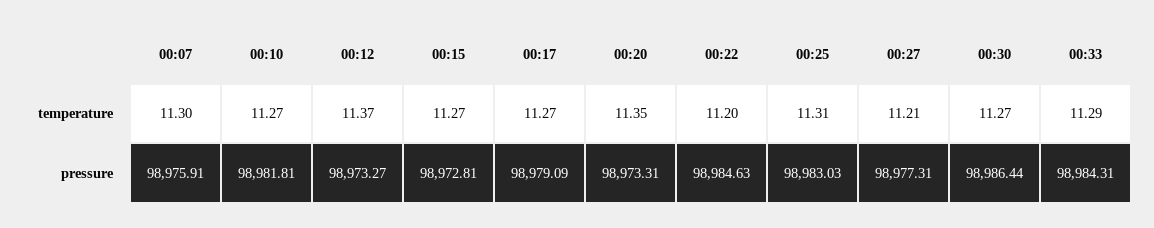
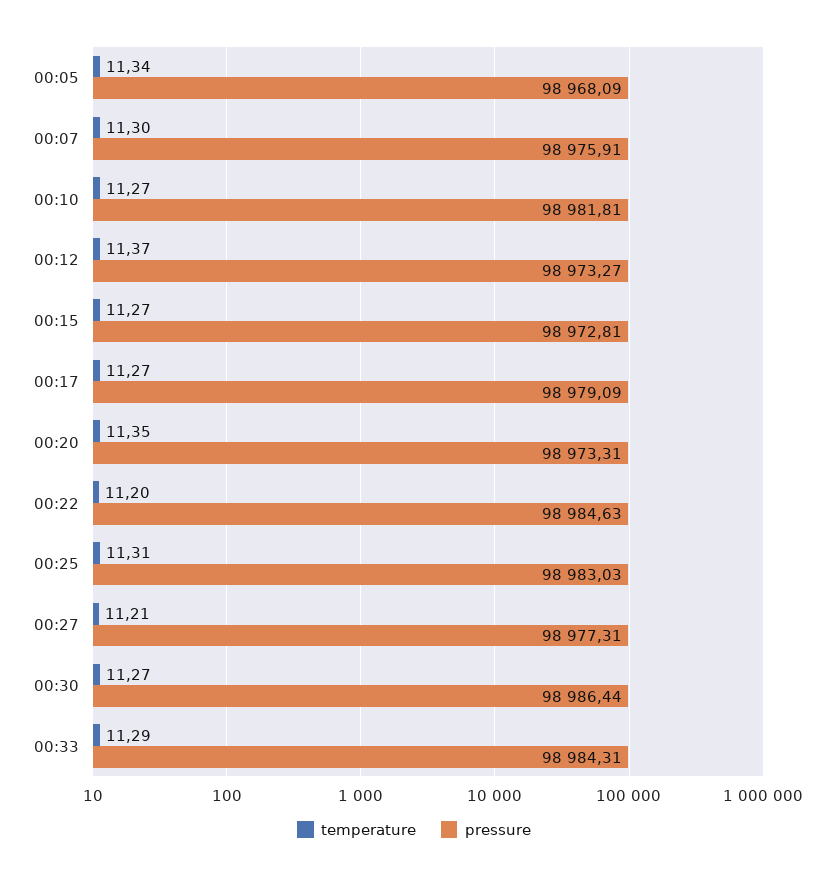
  {
    "temperature": {
      "00:07": 11.3,
      "00:10": 11.27,
      "00:12": 11.37,
      "00:15": 11.27,
      "00:17": 11.27,
      "00:20": 11.35,
      "00:22": 11.2,
      "00:25": 11.31,
      "00:27": 11.21,
      "00:30": 11.27,
-     "00:33": 11.29
+     "00:33": 11.29,
+     "00:05": 11.34
    },
    "pressure": {
      "00:07": 98975.91,
      "00:10": 98981.81,
      "00:12": 98973.27,
      "00:15": 98972.81,
      "00:17": 98979.09,
      "00:20": 98973.31,
      "00:22": 98984.63,
      "00:25": 98983.03,
      "00:27": 98977.31,
      "00:30": 98986.44,
-     "00:33": 98984.31
+     "00:33": 98984.31,
+     "00:05": 98968.09
    }
  }

